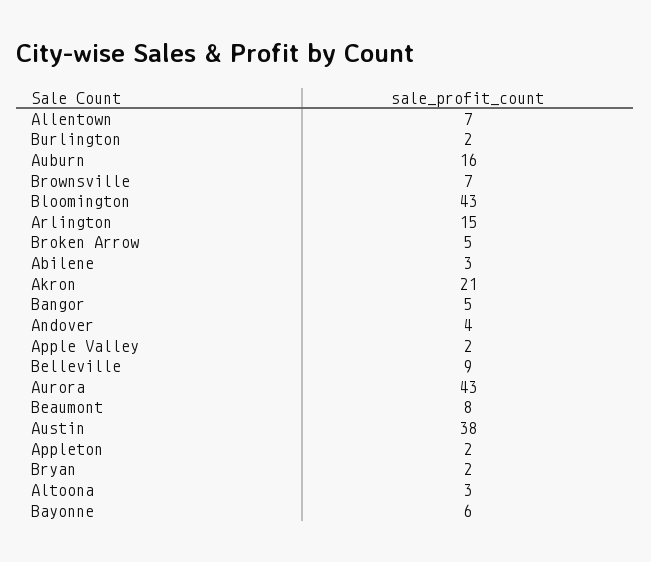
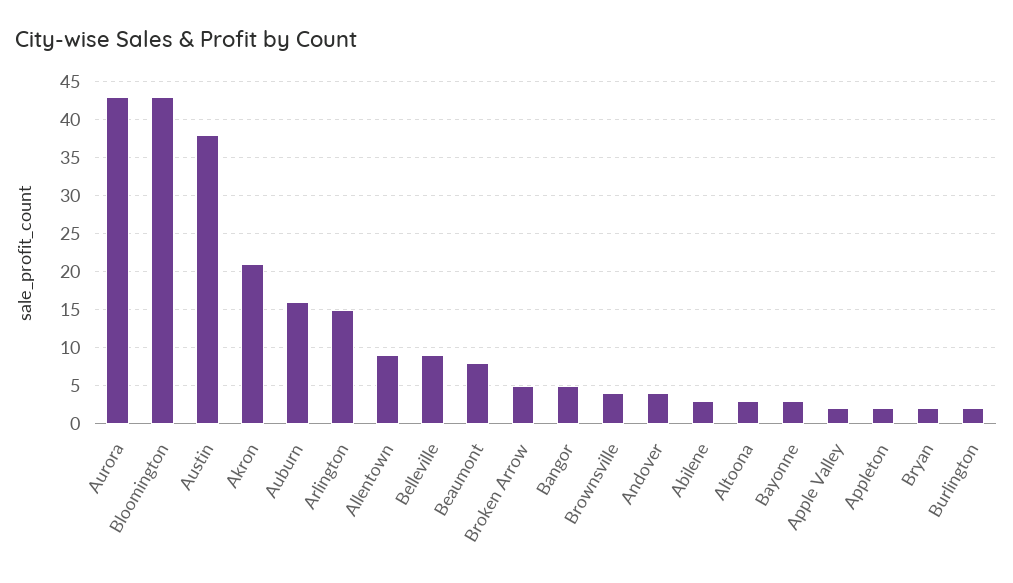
  {
-   "Allentown": 7,
+   "Allentown": 9,
    "Burlington": 2,
    "Auburn": 16,
-   "Brownsville": 7,
+   "Brownsville": 4,
    "Bloomington": 43,
    "Arlington": 15,
    "Broken Arrow": 5,
    "Abilene": 3,
    "Akron": 21,
    "Bangor": 5,
    "Andover": 4,
    "Apple Valley": 2,
    "Belleville": 9,
    "Aurora": 43,
    "Beaumont": 8,
    "Austin": 38,
    "Appleton": 2,
    "Bryan": 2,
    "Altoona": 3,
-   "Bayonne": 6
+   "Bayonne": 3
  }

